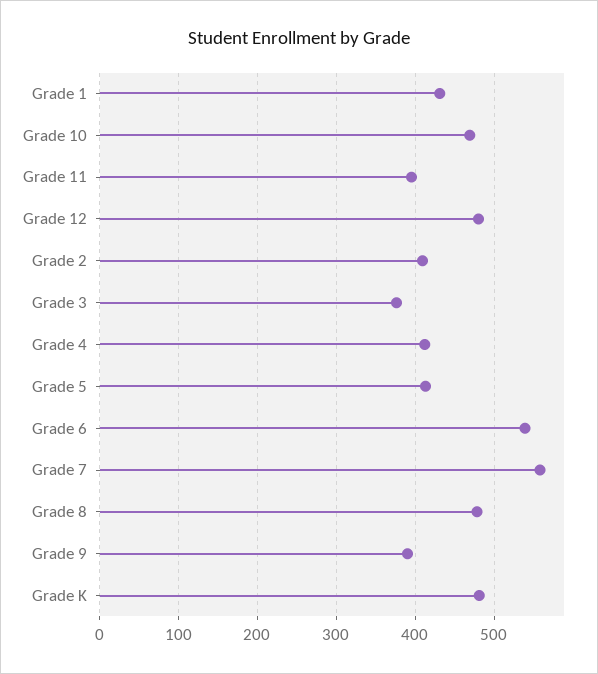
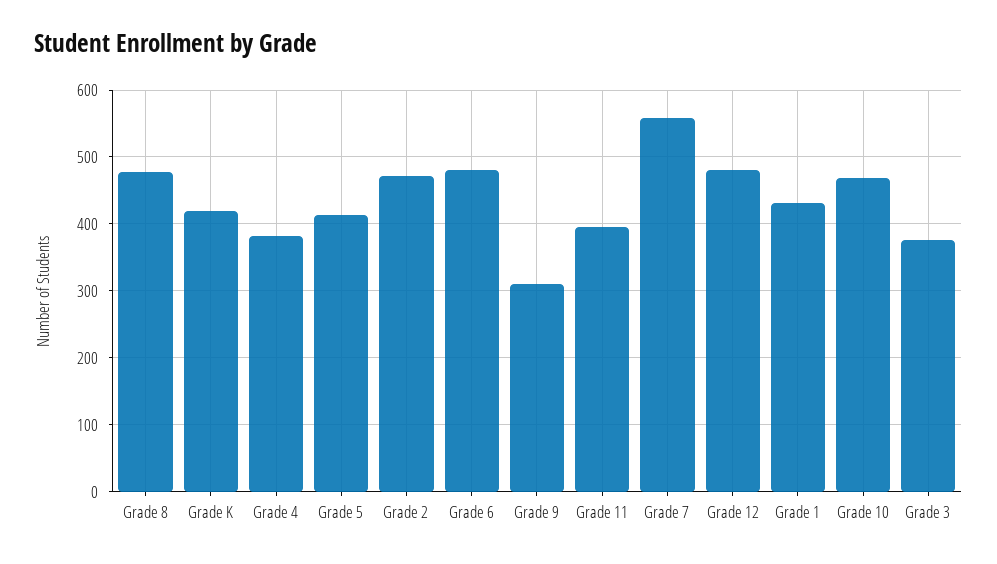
  {
    "Grade 1": 430,
    "Grade 10": 470,
    "Grade 11": 400,
    "Grade 12": 480,
-   "Grade 2": 410,
+   "Grade 2": 470,
    "Grade 3": 380,
-   "Grade 4": 410,
+   "Grade 4": 380,
    "Grade 5": 410,
-   "Grade 6": 540,
+   "Grade 6": 480,
    "Grade 7": 560,
    "Grade 8": 480,
-   "Grade 9": 390,
+   "Grade 9": 310,
-   "Grade K": 480
+   "Grade K": 420
  }

